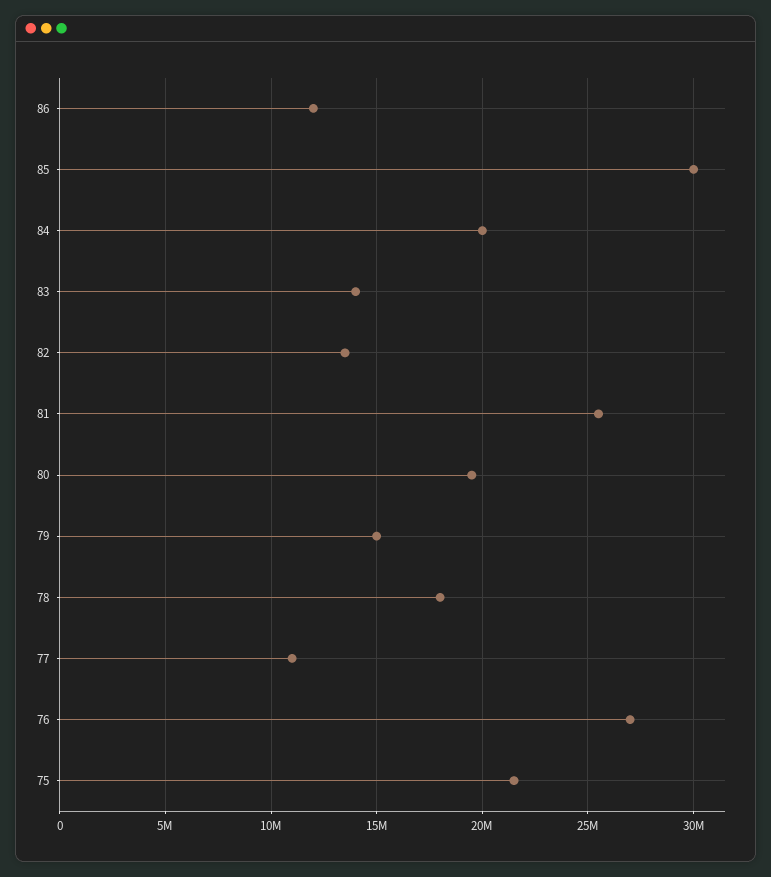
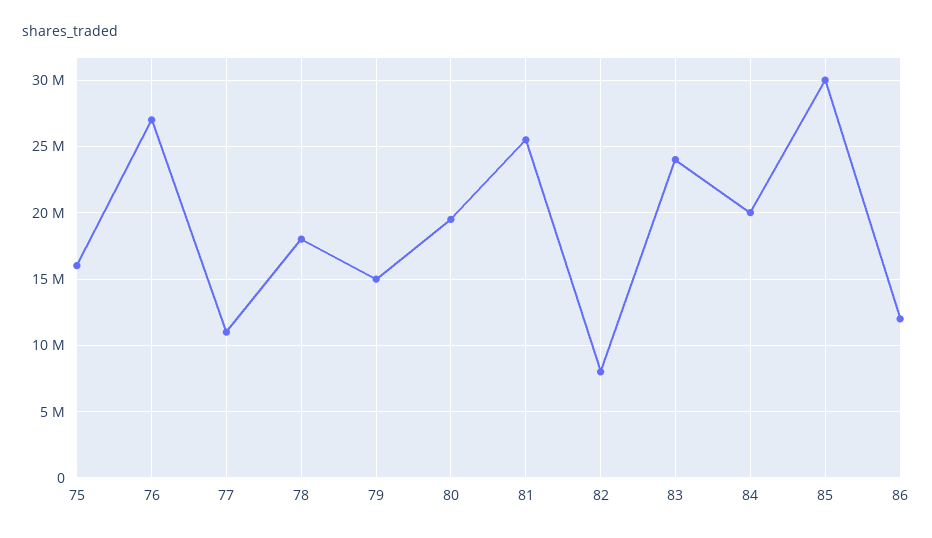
  {
    "86": 12000000,
    "85": 30000000,
    "84": 20000000,
-   "83": 14000000,
+   "83": 24000000,
-   "82": 13500000,
+   "82": 8000000,
    "81": 25500000,
    "80": 19500000,
    "79": 15000000,
    "78": 18000000,
    "77": 11000000,
    "76": 27000000,
-   "75": 21500000
+   "75": 16000000
  }

